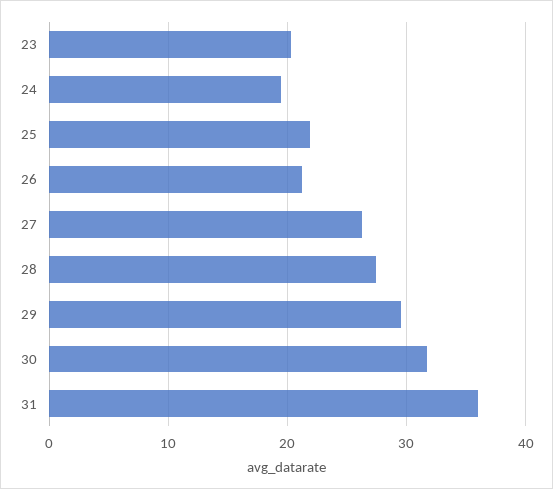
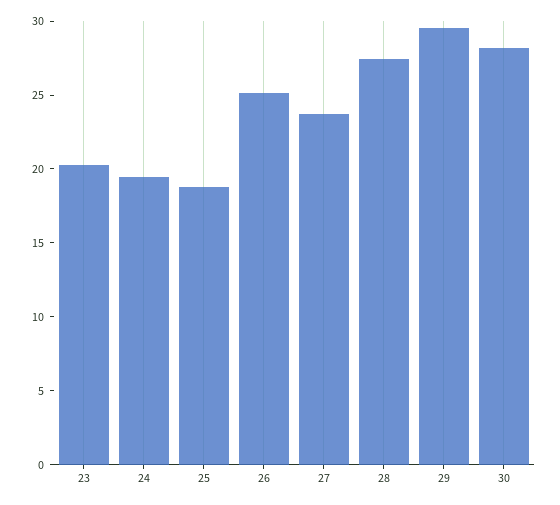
  {
    "23": 20,
    "24": 19,
-   "25": 22,
+   "25": 19,
-   "26": 21,
+   "26": 25,
-   "27": 26,
+   "27": 24,
    "28": 27,
    "29": 30,
-   "30": 32,
+   "30": 28
-   "31": 36
  }

